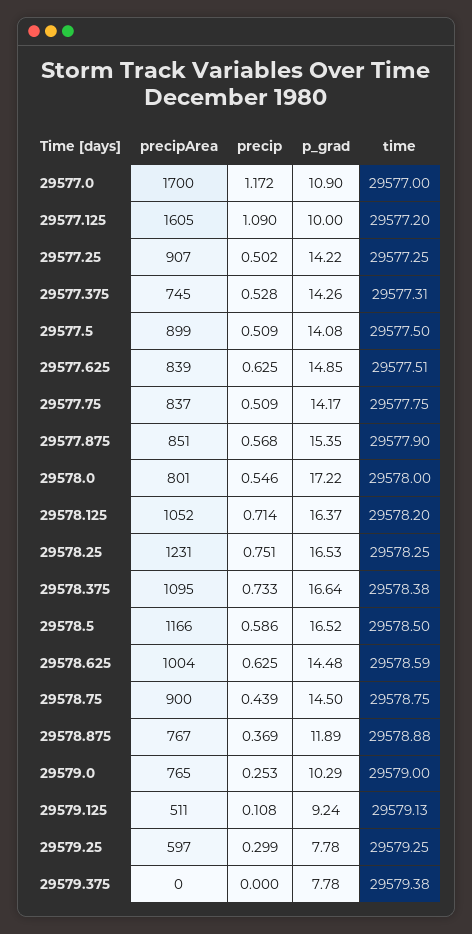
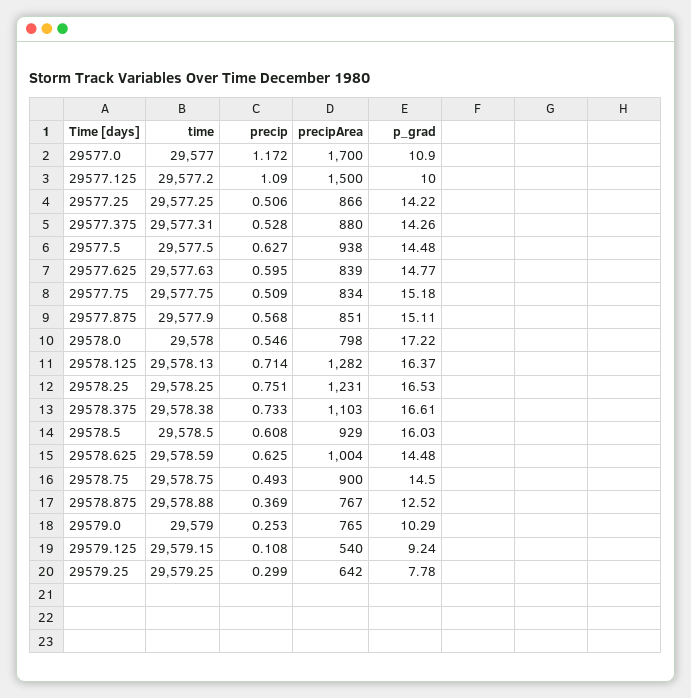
  {
    "precipArea": {
      "29577.0": 1700,
-     "29577.125": 1605,
+     "29577.125": 1500,
-     "29577.25": 907,
+     "29577.25": 866,
-     "29577.375": 745,
+     "29577.375": 880,
-     "29577.5": 899,
+     "29577.5": 938,
      "29577.625": 839,
-     "29577.75": 837,
+     "29577.75": 834,
      "29577.875": 851,
-     "29578.0": 801,
+     "29578.0": 798,
-     "29578.125": 1052,
+     "29578.125": 1282,
      "29578.25": 1231,
-     "29578.375": 1095,
+     "29578.375": 1103,
-     "29578.5": 1166,
+     "29578.5": 929,
      "29578.625": 1004,
      "29578.75": 900,
      "29578.875": 767,
      "29579.0": 765,
-     "29579.125": 511,
+     "29579.125": 540,
-     "29579.25": 597,
+     "29579.25": 642
-     "29579.375": 0
    },
    "precip": {
      "29577.0": 1.172,
      "29577.125": 1.09,
-     "29577.25": 0.502,
+     "29577.25": 0.506,
      "29577.375": 0.528,
-     "29577.5": 0.509,
+     "29577.5": 0.627,
-     "29577.625": 0.625,
+     "29577.625": 0.595,
      "29577.75": 0.509,
      "29577.875": 0.568,
      "29578.0": 0.546,
      "29578.125": 0.714,
      "29578.25": 0.751,
      "29578.375": 0.733,
-     "29578.5": 0.586,
+     "29578.5": 0.608,
      "29578.625": 0.625,
-     "29578.75": 0.439,
+     "29578.75": 0.493,
      "29578.875": 0.369,
      "29579.0": 0.253,
      "29579.125": 0.108,
-     "29579.25": 0.299,
+     "29579.25": 0.299
-     "29579.375": 0
    },
    "p_grad": {
      "29577.0": 10.9,
      "29577.125": 10,
      "29577.25": 14.22,
      "29577.375": 14.26,
-     "29577.5": 14.08,
+     "29577.5": 14.48,
-     "29577.625": 14.85,
+     "29577.625": 14.77,
-     "29577.75": 14.17,
+     "29577.75": 15.18,
-     "29577.875": 15.35,
+     "29577.875": 15.11,
      "29578.0": 17.22,
      "29578.125": 16.37,
      "29578.25": 16.53,
-     "29578.375": 16.64,
+     "29578.375": 16.61,
-     "29578.5": 16.52,
+     "29578.5": 16.03,
      "29578.625": 14.48,
      "29578.75": 14.5,
-     "29578.875": 11.89,
+     "29578.875": 12.52,
      "29579.0": 10.29,
      "29579.125": 9.24,
-     "29579.25": 7.78,
+     "29579.25": 7.78
-     "29579.375": 7.78
    },
    "time": {
      "29577.0": 29577,
      "29577.125": 29577.2,
      "29577.25": 29577.25,
      "29577.375": 29577.31,
      "29577.5": 29577.5,
-     "29577.625": 29577.51,
+     "29577.625": 29577.63,
      "29577.75": 29577.75,
      "29577.875": 29577.9,
      "29578.0": 29578,
-     "29578.125": 29578.2,
+     "29578.125": 29578.13,
      "29578.25": 29578.25,
      "29578.375": 29578.38,
      "29578.5": 29578.5,
      "29578.625": 29578.59,
      "29578.75": 29578.75,
      "29578.875": 29578.88,
      "29579.0": 29579,
-     "29579.125": 29579.13,
+     "29579.125": 29579.15,
-     "29579.25": 29579.25,
+     "29579.25": 29579.25
-     "29579.375": 29579.38
    }
  }

